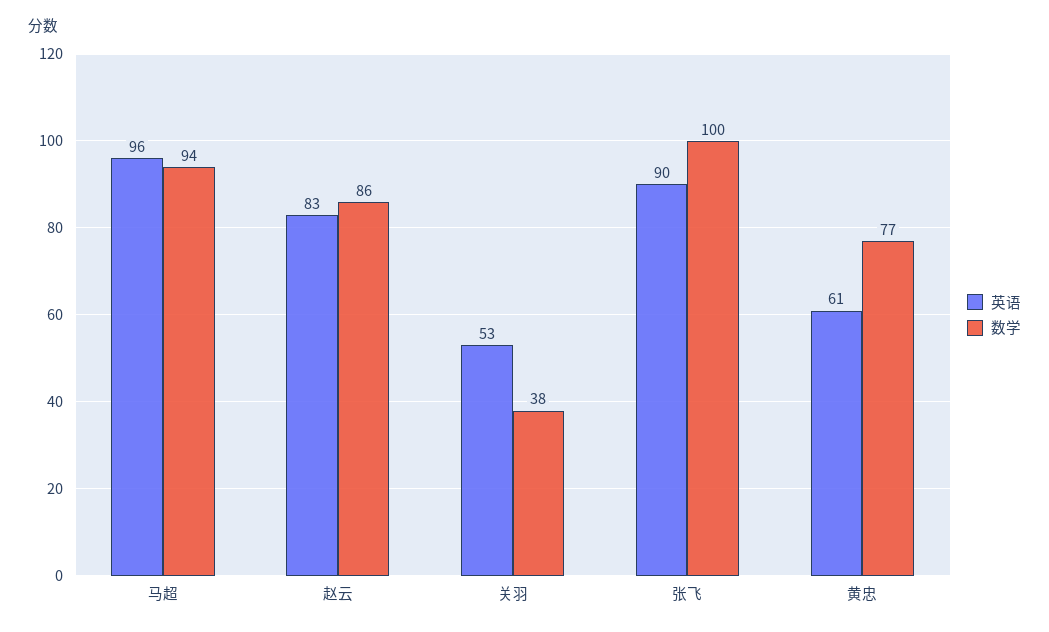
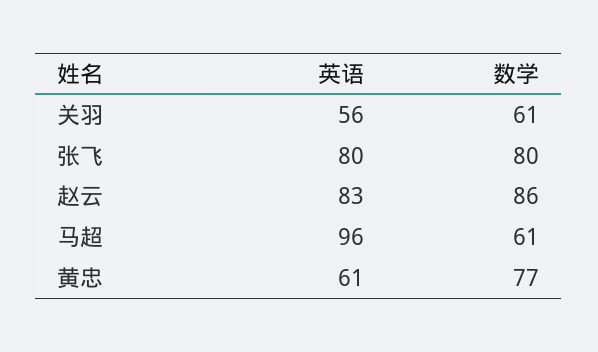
  {
    "英语": {
      "马超": 96,
      "赵云": 83,
-     "关羽": 53,
+     "关羽": 56,
-     "张飞": 90,
+     "张飞": 80,
      "黄忠": 61
    },
    "数学": {
-     "马超": 94,
+     "马超": 61,
      "赵云": 86,
-     "关羽": 38,
+     "关羽": 61,
-     "张飞": 100,
+     "张飞": 80,
      "黄忠": 77
    }
  }

